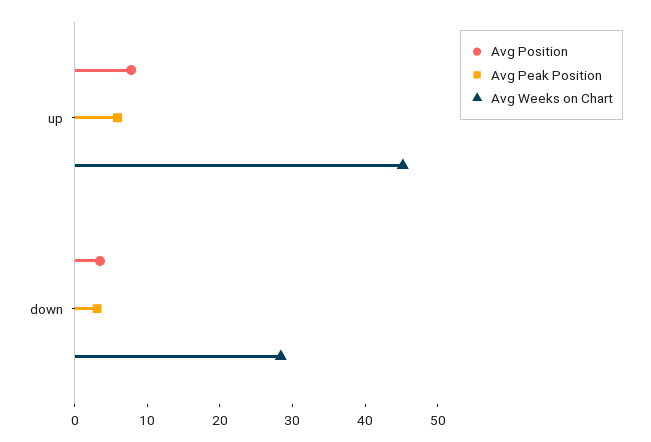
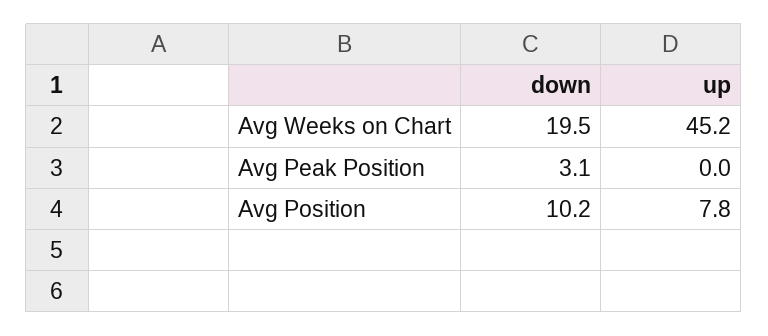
  {
    "Avg Position": {
      "up": 7.8,
-     "down": 4
+     "down": 10.2
    },
    "Avg Peak Position": {
-     "up": 6,
+     "up": 0,
      "down": 3.1
    },
    "Avg Weeks on Chart": {
      "up": 45.2,
-     "down": 28
+     "down": 19.5
    }
  }

